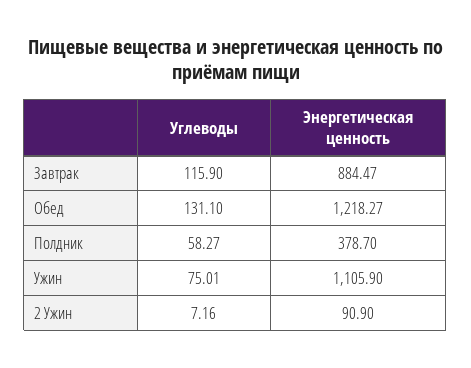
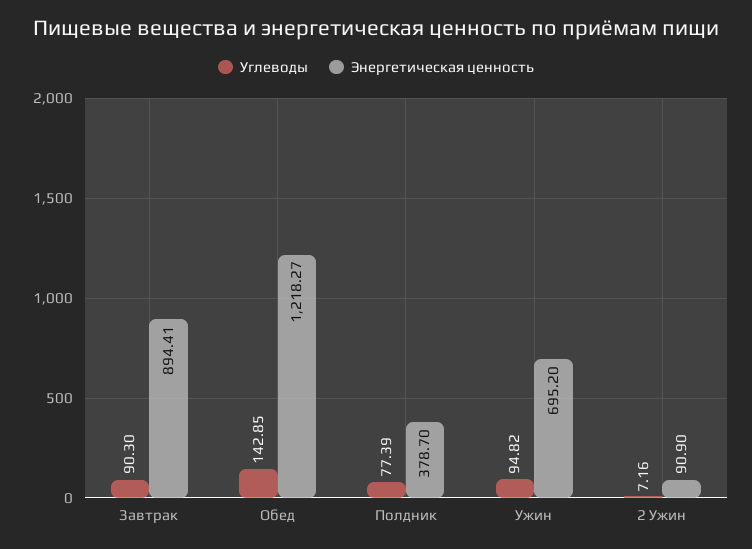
  {
    "Углеводы": {
-     "Завтрак": 115.9,
+     "Завтрак": 90.3,
-     "Обед": 131.1,
+     "Обед": 142.85,
-     "Полдник": 58.27,
+     "Полдник": 77.39,
-     "Ужин": 75.01,
+     "Ужин": 94.82,
      "2 Ужин": 7.16
    },
    "Энергетическая ценность": {
-     "Завтрак": 884.47,
+     "Завтрак": 894.41,
      "Обед": 1218.27,
      "Полдник": 378.7,
-     "Ужин": 1105.9,
+     "Ужин": 695.2,
      "2 Ужин": 90.9
    }
  }

